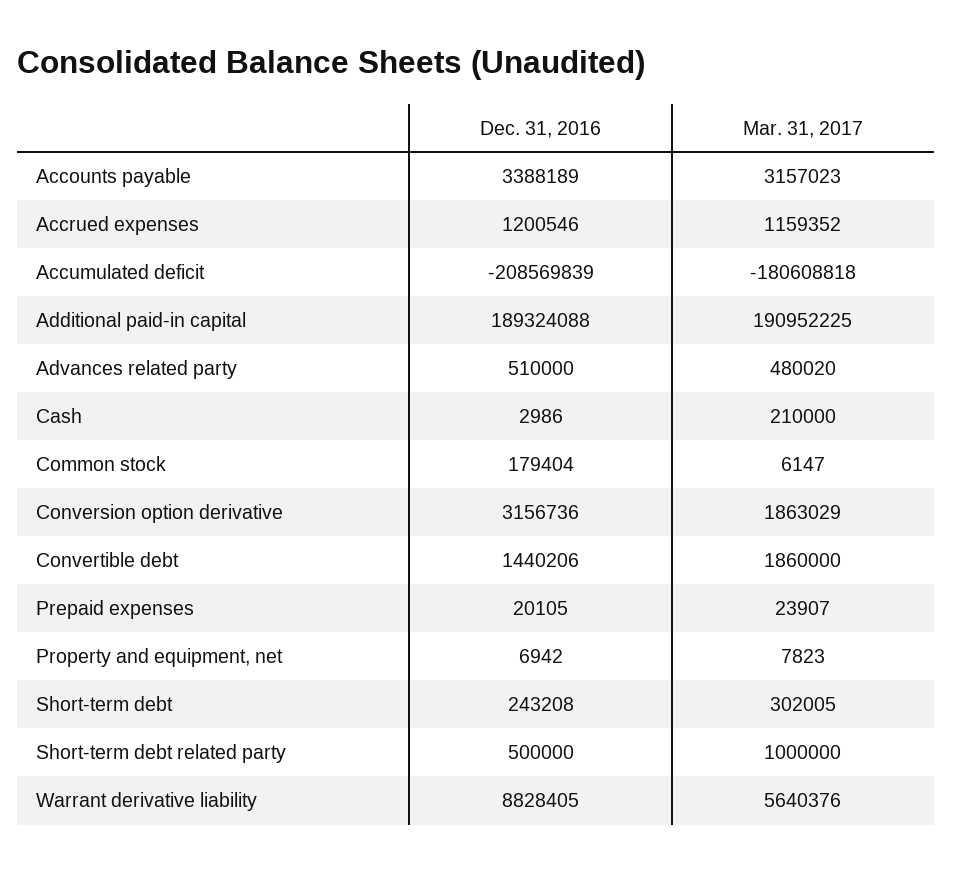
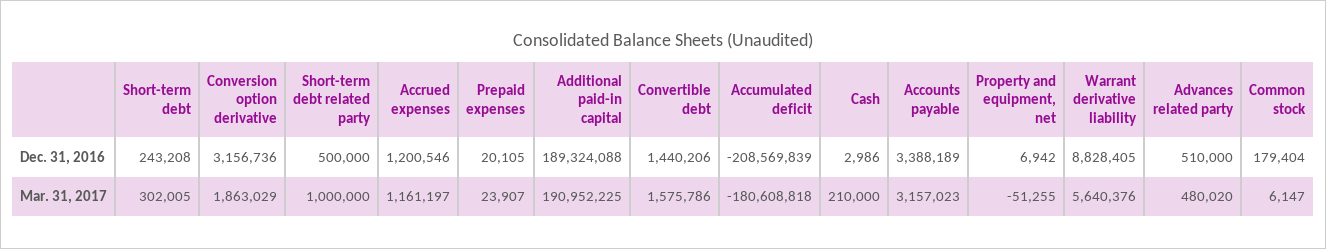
  {
    "Dec. 31, 2016": {
      "Accounts payable": 3388189,
      "Accrued expenses": 1200546,
      "Accumulated deficit": -208569839,
      "Additional paid-in capital": 189324088,
      "Advances related party": 510000,
      "Cash": 2986,
      "Common stock": 179404,
      "Conversion option derivative": 3156736,
      "Convertible debt": 1440206,
      "Prepaid expenses": 20105,
      "Property and equipment, net": 6942,
      "Short-term debt": 243208,
      "Short-term debt related party": 500000,
      "Warrant derivative liability": 8828405
    },
    "Mar. 31, 2017": {
      "Accounts payable": 3157023,
-     "Accrued expenses": 1159352,
+     "Accrued expenses": 1161197,
      "Accumulated deficit": -180608818,
      "Additional paid-in capital": 190952225,
      "Advances related party": 480020,
      "Cash": 210000,
      "Common stock": 6147,
      "Conversion option derivative": 1863029,
-     "Convertible debt": 1860000,
+     "Convertible debt": 1575786,
      "Prepaid expenses": 23907,
-     "Property and equipment, net": 7823,
+     "Property and equipment, net": -51255,
      "Short-term debt": 302005,
      "Short-term debt related party": 1000000,
      "Warrant derivative liability": 5640376
    }
  }

